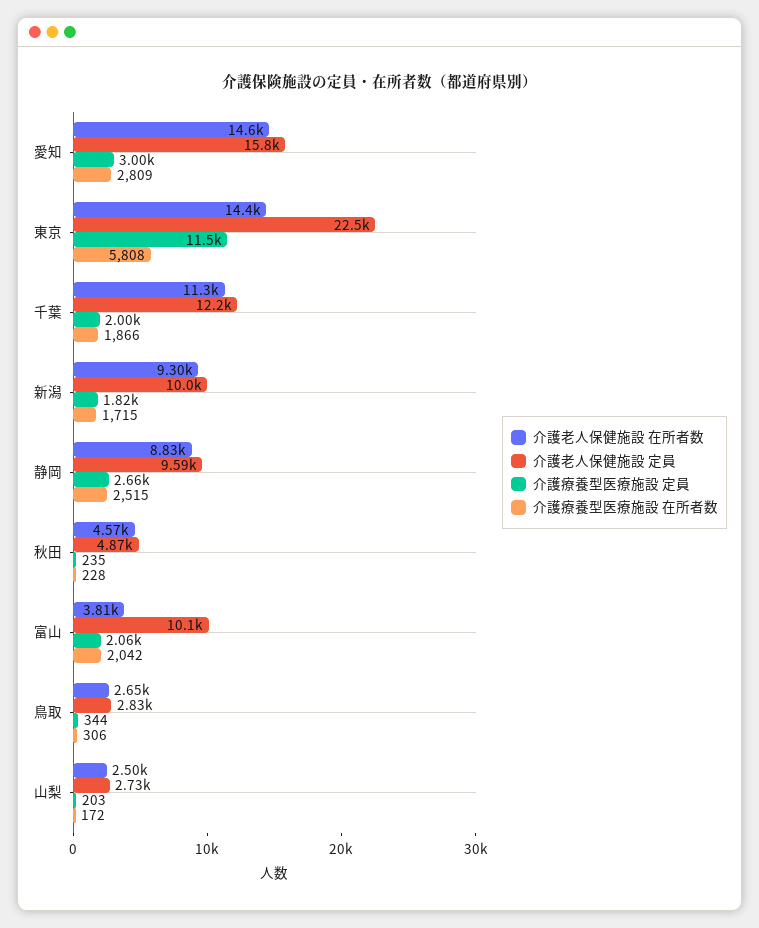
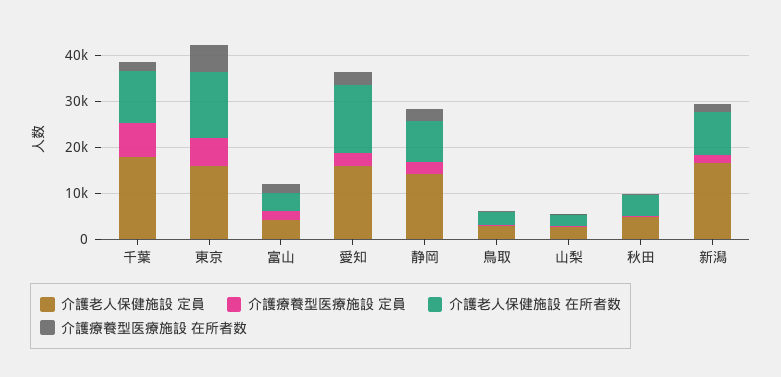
  {
    "介護老人保健施設 在所者数": {
      "愛知": 14600,
      "東京": 14400,
      "千葉": 11300,
      "新潟": 9300,
      "静岡": 8830,
      "秋田": 4570,
      "富山": 3810,
      "鳥取": 2650,
      "山梨": 2500
    },
    "介護老人保健施設 定員": {
      "愛知": 15800,
-     "東京": 22500,
+     "東京": 16000,
-     "千葉": 12200,
+     "千葉": 18000,
-     "新潟": 10000,
+     "新潟": 16000,
-     "静岡": 9590,
+     "静岡": 14000,
      "秋田": 4870,
-     "富山": 10100,
+     "富山": 4000,
      "鳥取": 2830,
      "山梨": 2730
    },
    "介護療養型医療施設 定員": {
      "愛知": 3000,
-     "東京": 11500,
+     "東京": 6000,
-     "千葉": 2000,
+     "千葉": 8000,
      "新潟": 1820,
      "静岡": 2660,
      "秋田": 235,
      "富山": 2060,
      "鳥取": 344,
      "山梨": 203
    },
    "介護療養型医療施設 在所者数": {
      "愛知": 2809,
      "東京": 5808,
      "千葉": 1866,
      "新潟": 1715,
      "静岡": 2515,
      "秋田": 228,
      "富山": 2042,
      "鳥取": 306,
      "山梨": 172
    }
  }

